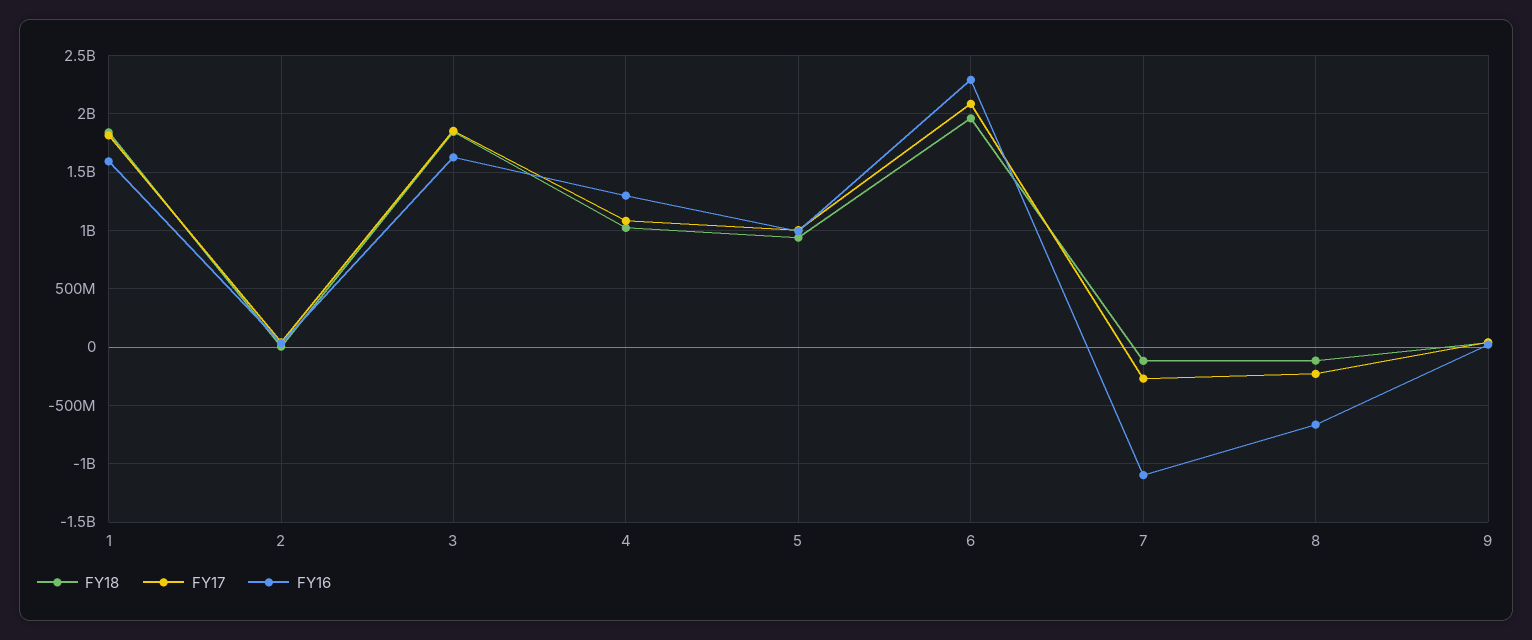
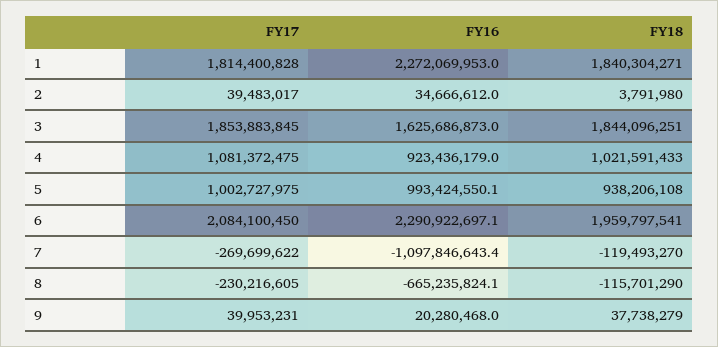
  {
    "FY18": {
      "1": 1840304271,
      "2": 3791980,
      "3": 1844096251,
      "4": 1021591433,
      "5": 938206108,
      "6": 1959797541,
      "7": -119493270,
      "8": -115701290,
      "9": 37738279
    },
    "FY17": {
      "1": 1814400828,
      "2": 39483017,
      "3": 1853883845,
      "4": 1081372475,
      "5": 1002727975,
      "6": 2084100450,
      "7": -269699622,
      "8": -230216605,
      "9": 39953231
    },
    "FY16": {
-     "1": 1600000000,
+     "1": 2272069953,
      "2": 34666612,
      "3": 1625686873,
-     "4": 1300000000,
+     "4": 923436179,
      "5": 993424550.1,
      "6": 2290922697.1,
      "7": -1097846643.4,
      "8": -665235824.1,
      "9": 20280468
    }
  }

